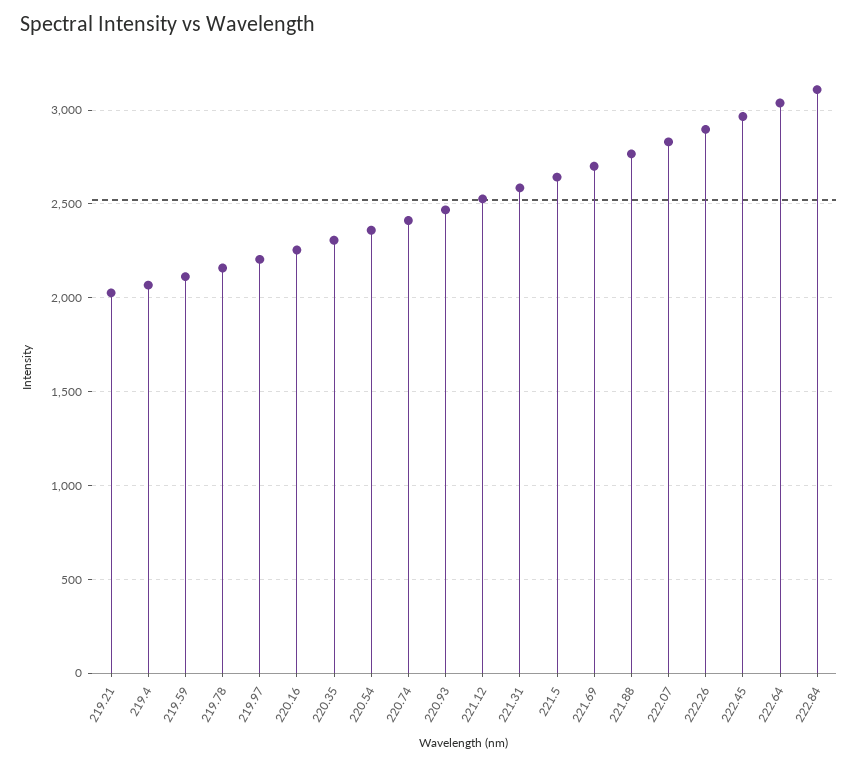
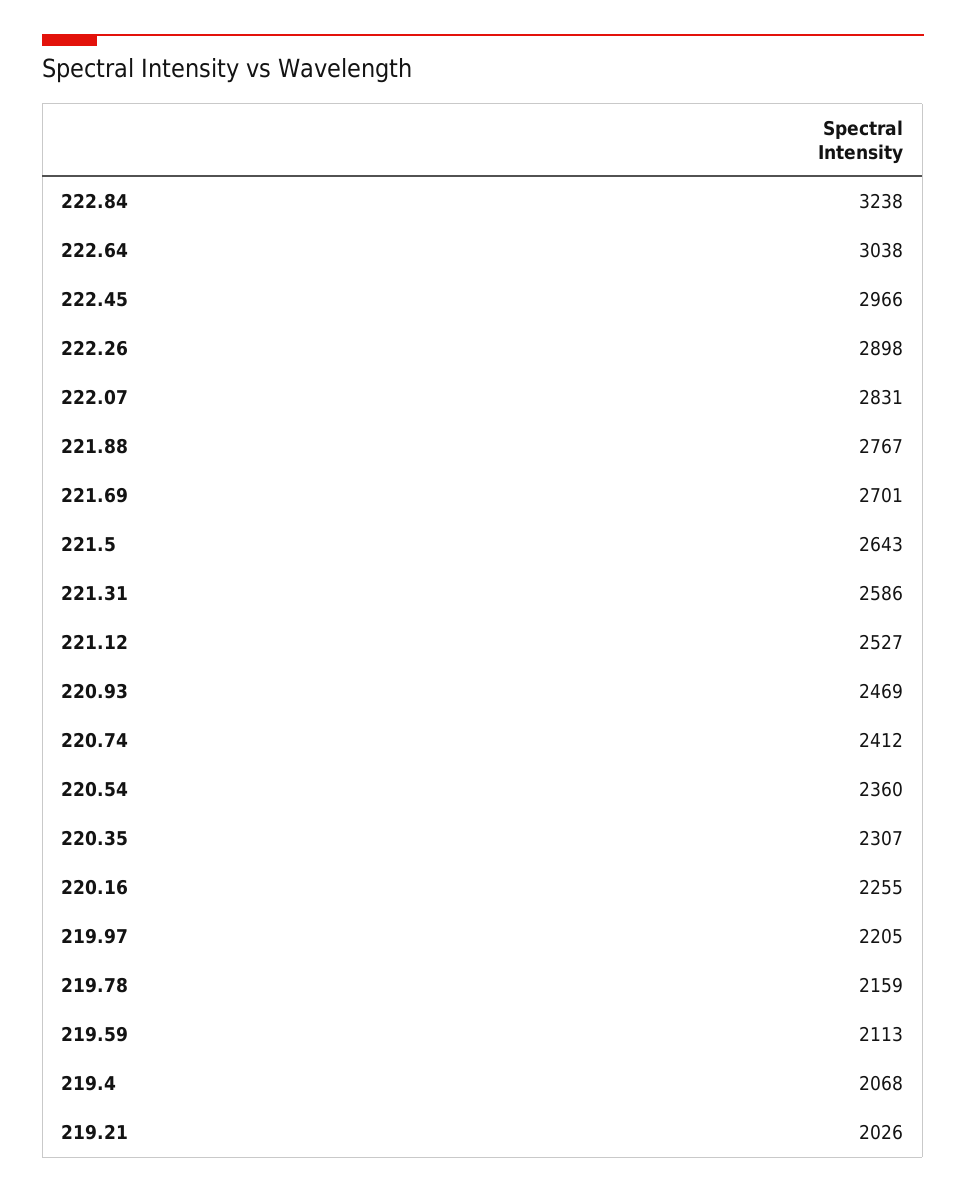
  {
    "219.21": 2026,
    "219.4": 2068,
    "219.59": 2113,
    "219.78": 2159,
    "219.97": 2205,
    "220.16": 2255,
    "220.35": 2307,
    "220.54": 2360,
    "220.74": 2412,
    "220.93": 2469,
    "221.12": 2527,
    "221.31": 2586,
    "221.5": 2643,
    "221.69": 2701,
    "221.88": 2767,
    "222.07": 2831,
    "222.26": 2898,
    "222.45": 2966,
    "222.64": 3038,
-   "222.84": 3100
+   "222.84": 3238
  }

